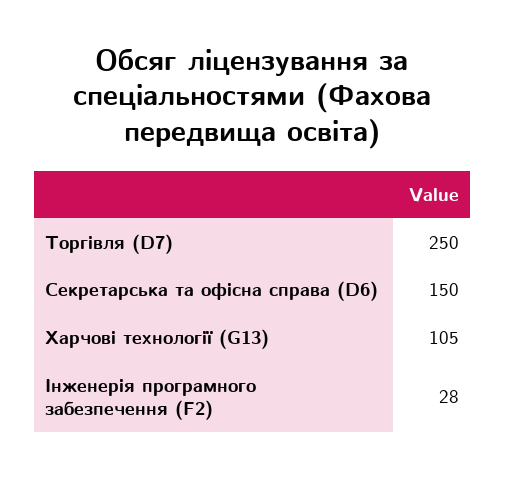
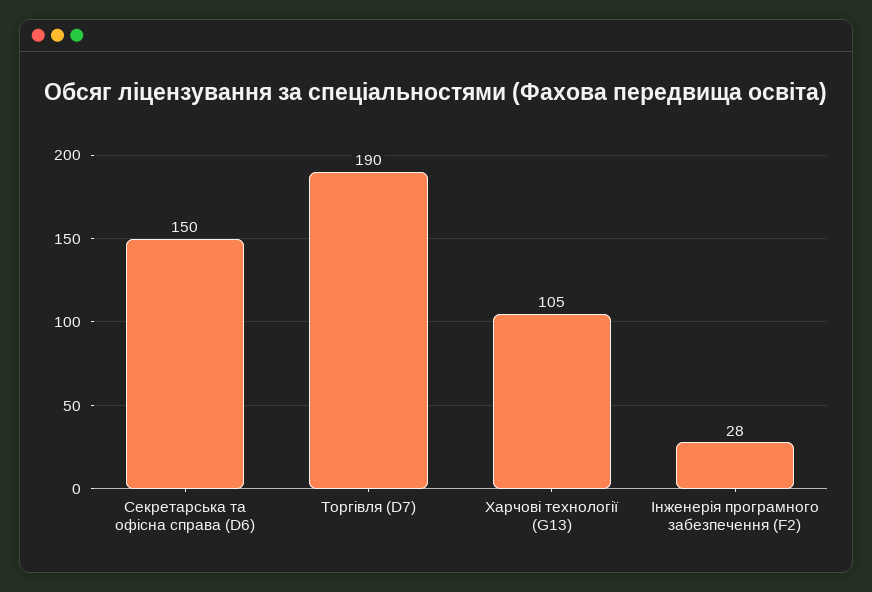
  {
-   "Торгівля (D7)": 250,
+   "Торгівля (D7)": 190,
    "Секретарська та офісна справа (D6)": 150,
    "Харчові технології (G13)": 105,
    "Інженерія програмного забезпечення (F2)": 28
  }

